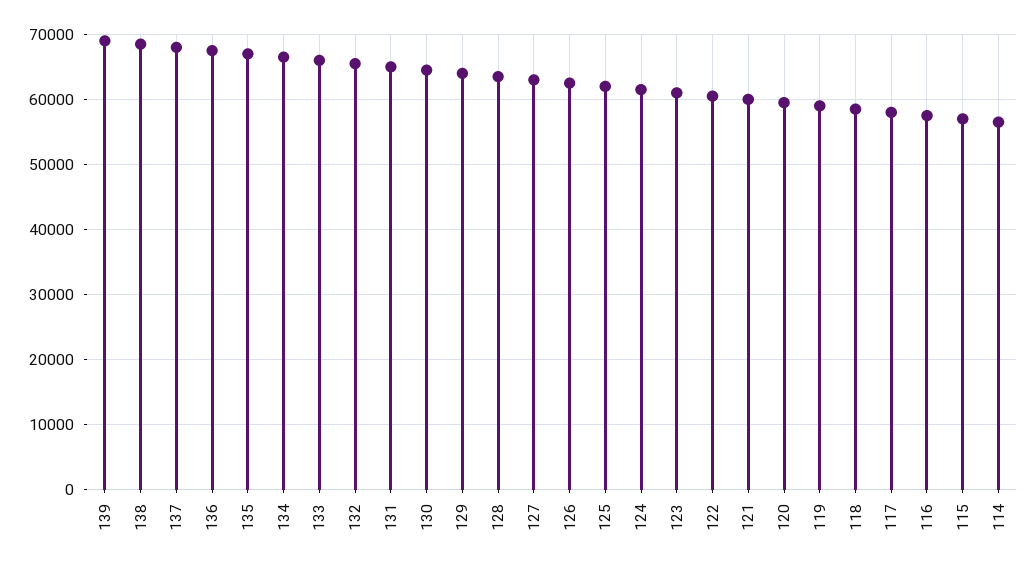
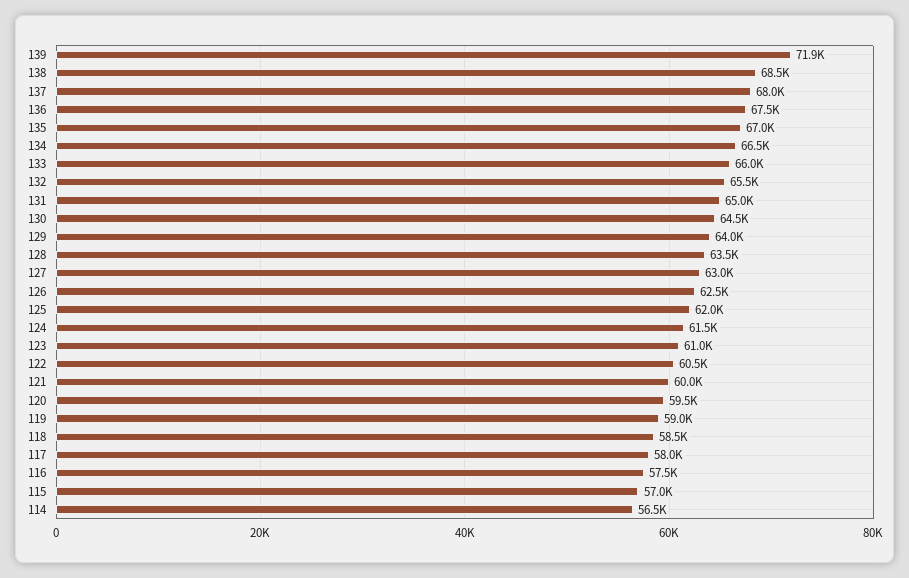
  {
-   "139": 69000,
+   "139": 71900,
    "138": 68500,
    "137": 68000,
    "136": 67500,
    "135": 67000,
    "134": 66500,
    "133": 66000,
    "132": 65500,
    "131": 65000,
    "130": 64500,
    "129": 64000,
    "128": 63500,
    "127": 63000,
    "126": 62500,
    "125": 62000,
    "124": 61500,
    "123": 61000,
    "122": 60500,
    "121": 60000,
    "120": 59500,
    "119": 59000,
    "118": 58500,
    "117": 58000,
    "116": 57500,
    "115": 57000,
    "114": 56500
  }

